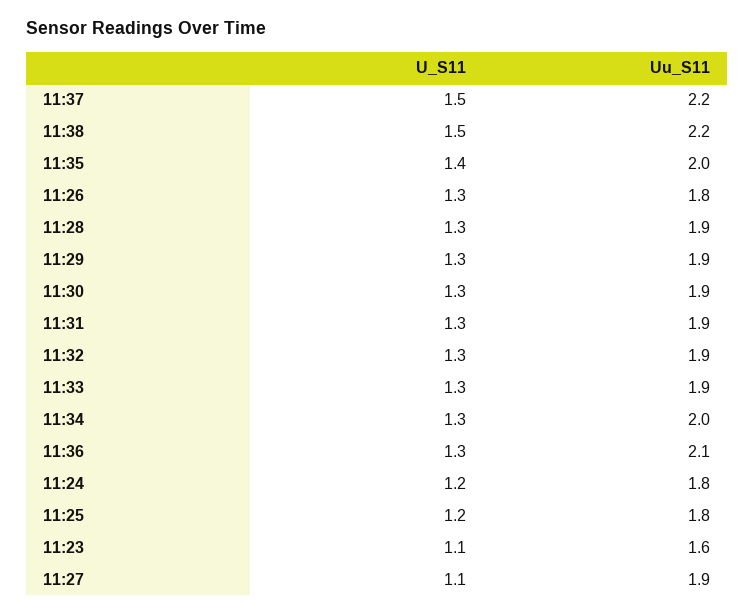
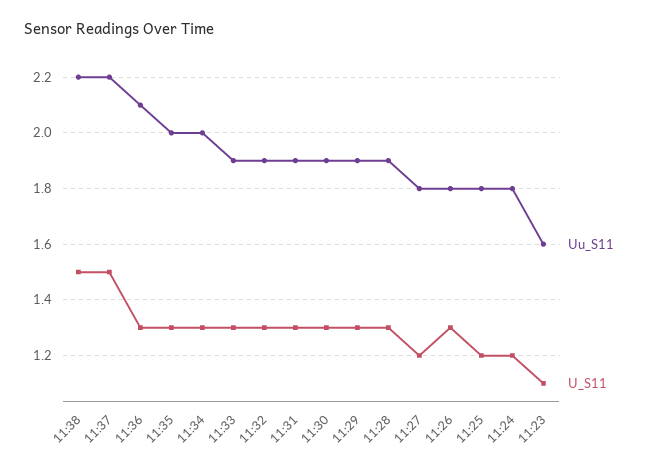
  {
    "U_S11": {
      "11:37": 1.5,
      "11:38": 1.5,
-     "11:35": 1.4,
+     "11:35": 1.3,
      "11:26": 1.3,
      "11:28": 1.3,
      "11:29": 1.3,
      "11:30": 1.3,
      "11:31": 1.3,
      "11:32": 1.3,
      "11:33": 1.3,
      "11:34": 1.3,
      "11:36": 1.3,
      "11:24": 1.2,
      "11:25": 1.2,
      "11:23": 1.1,
-     "11:27": 1.1
+     "11:27": 1.2
    },
    "Uu_S11": {
      "11:37": 2.2,
      "11:38": 2.2,
      "11:35": 2,
      "11:26": 1.8,
      "11:28": 1.9,
      "11:29": 1.9,
      "11:30": 1.9,
      "11:31": 1.9,
      "11:32": 1.9,
      "11:33": 1.9,
      "11:34": 2,
      "11:36": 2.1,
      "11:24": 1.8,
      "11:25": 1.8,
      "11:23": 1.6,
-     "11:27": 1.9
+     "11:27": 1.8
    }
  }

